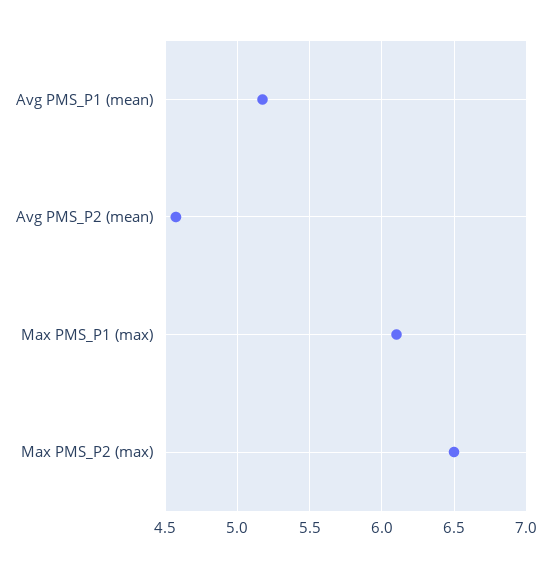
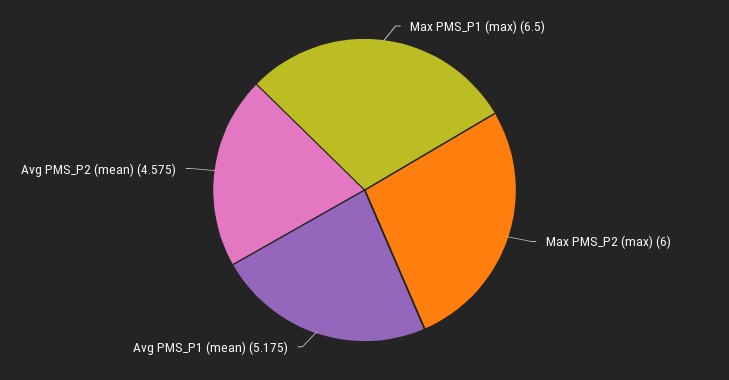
  {
    "Avg PMS_P1 (mean)": 5.175,
    "Avg PMS_P2 (mean)": 4.575,
-   "Max PMS_P1 (max)": 6.1,
+   "Max PMS_P1 (max)": 6.5,
-   "Max PMS_P2 (max)": 6.5
+   "Max PMS_P2 (max)": 6
  }

